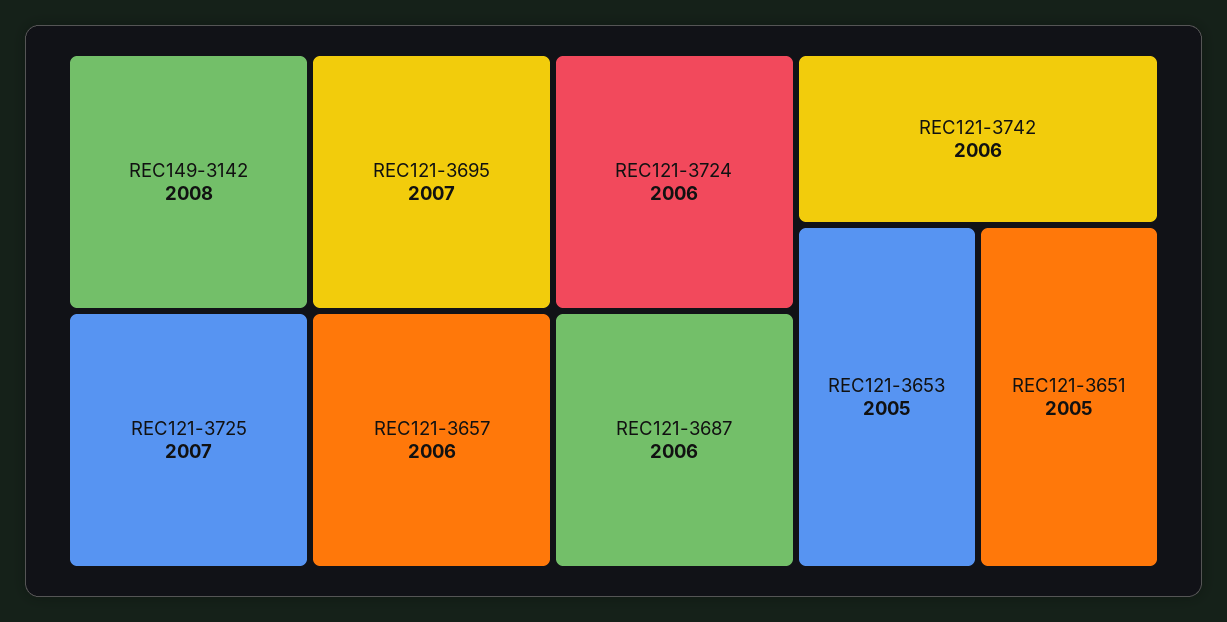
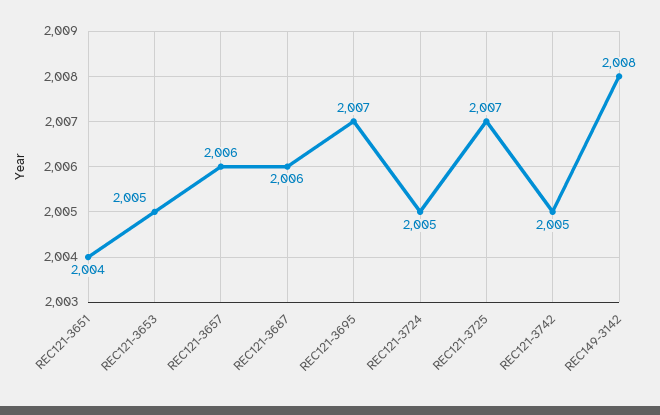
  {
    "REC149-3142": 2008,
    "REC121-3695": 2007,
    "REC121-3725": 2007,
    "REC121-3657": 2006,
-   "REC121-3724": 2006,
+   "REC121-3724": 2005,
    "REC121-3687": 2006,
-   "REC121-3742": 2006,
+   "REC121-3742": 2005,
    "REC121-3653": 2005,
-   "REC121-3651": 2005
+   "REC121-3651": 2004
  }

